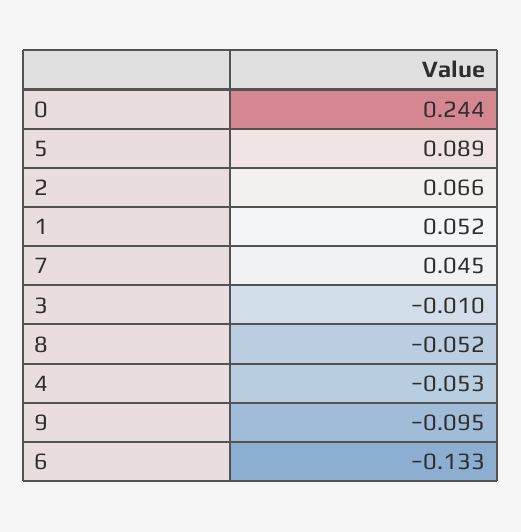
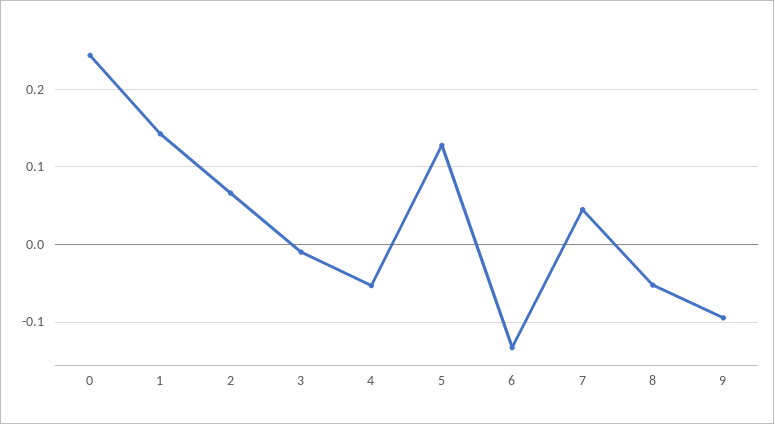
  {
    "0": 0.244,
-   "5": 0.089,
+   "5": 0.13,
    "2": 0.066,
-   "1": 0.052,
+   "1": 0.14,
    "7": 0.045,
    "3": -0.01,
    "8": -0.052,
    "4": -0.053,
    "9": -0.095,
    "6": -0.133
  }

